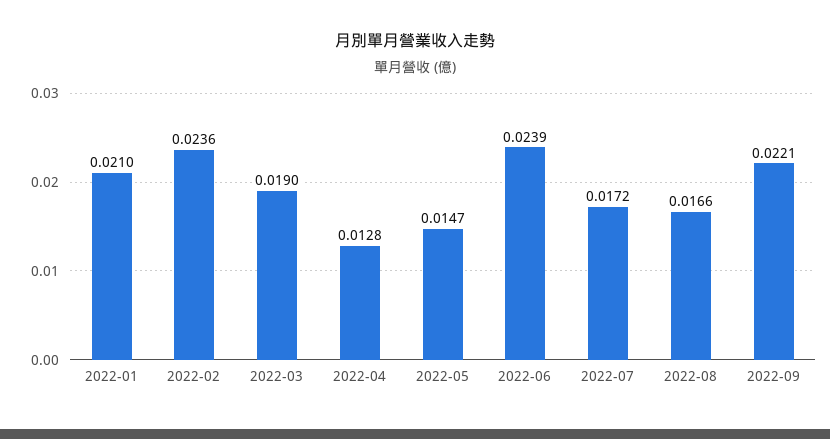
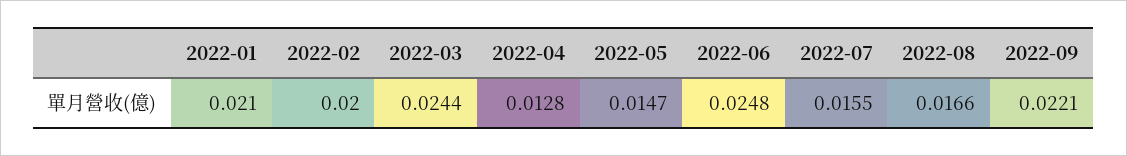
  {
    "2022-01": 0.021,
-   "2022-02": 0.0236,
+   "2022-02": 0.02,
-   "2022-03": 0.019,
+   "2022-03": 0.0244,
    "2022-04": 0.0128,
    "2022-05": 0.0147,
-   "2022-06": 0.0239,
+   "2022-06": 0.0248,
-   "2022-07": 0.0172,
+   "2022-07": 0.0155,
    "2022-08": 0.0166,
    "2022-09": 0.0221
  }

